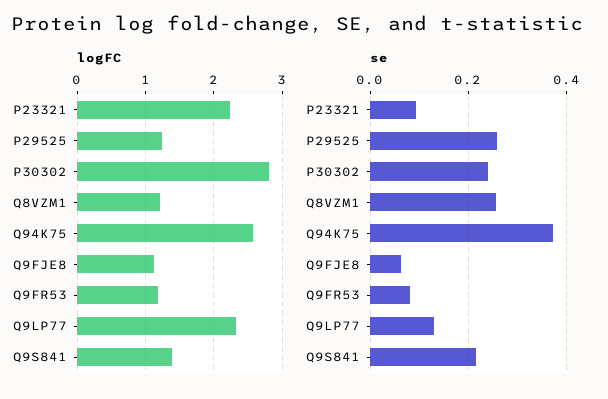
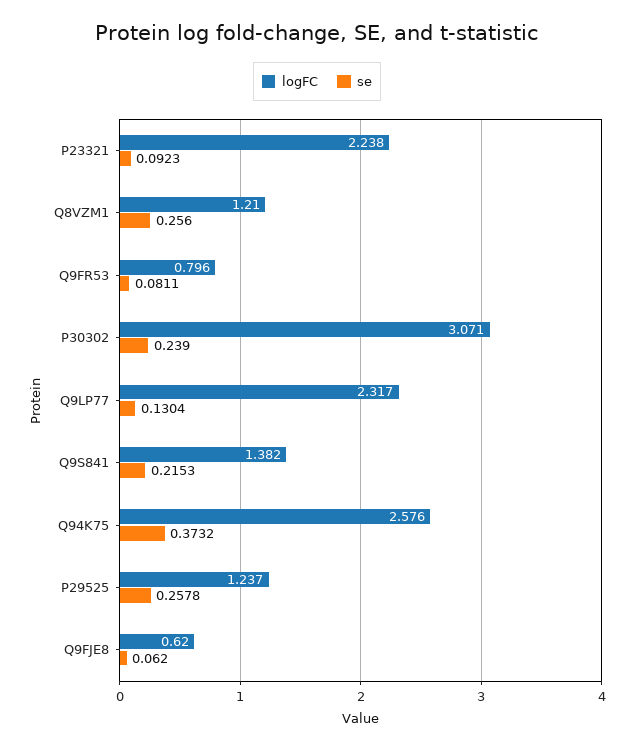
  {
    "logFC": {
      "P23321": 2.238,
      "P29525": 1.237,
-     "P30302": 2.8,
+     "P30302": 3.071,
      "Q8VZM1": 1.21,
      "Q94K75": 2.576,
-     "Q9FJE8": 1.1,
+     "Q9FJE8": 0.62,
-     "Q9FR53": 1.2,
+     "Q9FR53": 0.796,
      "Q9LP77": 2.317,
      "Q9S841": 1.382
    },
    "se": {
      "P23321": 0.0923,
      "P29525": 0.2578,
      "P30302": 0.239,
      "Q8VZM1": 0.256,
      "Q94K75": 0.3732,
      "Q9FJE8": 0.062,
      "Q9FR53": 0.0811,
      "Q9LP77": 0.1304,
      "Q9S841": 0.2153
    }
  }

